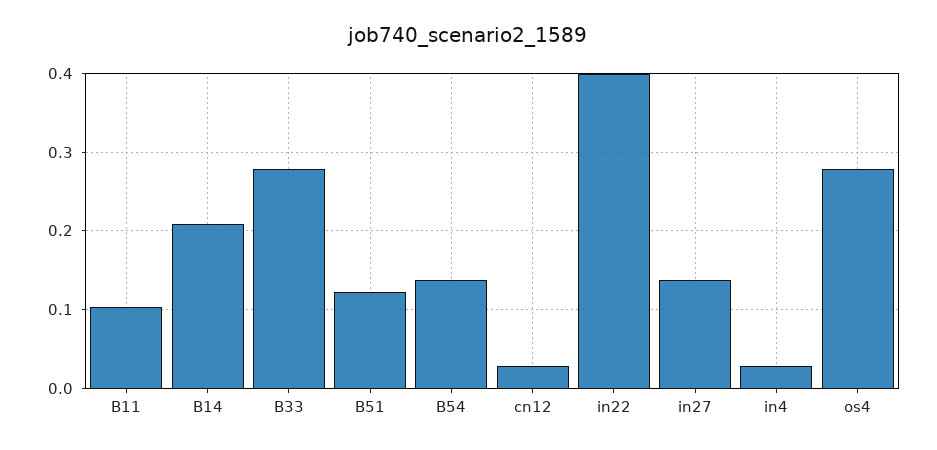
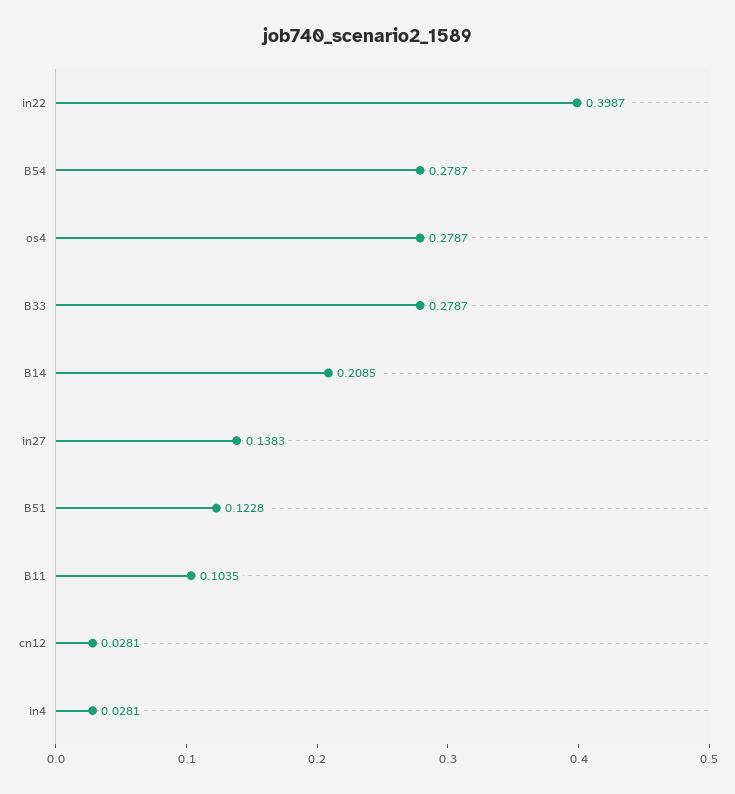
  {
    "B11": 0.1035,
    "B14": 0.2085,
    "B33": 0.2787,
    "B51": 0.1228,
-   "B54": 0.14,
+   "B54": 0.2787,
    "cn12": 0.0281,
    "in22": 0.3987,
    "in27": 0.1383,
    "in4": 0.0281,
    "os4": 0.2787
  }

